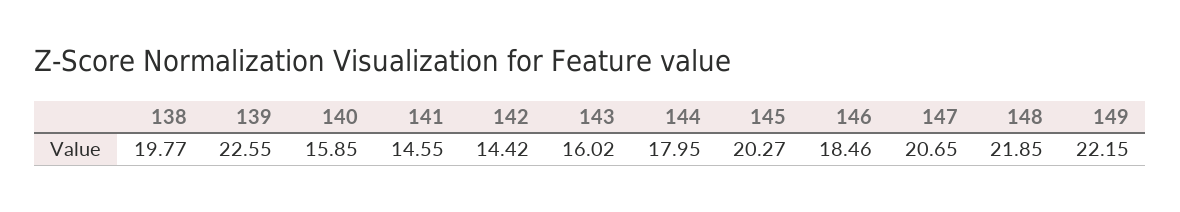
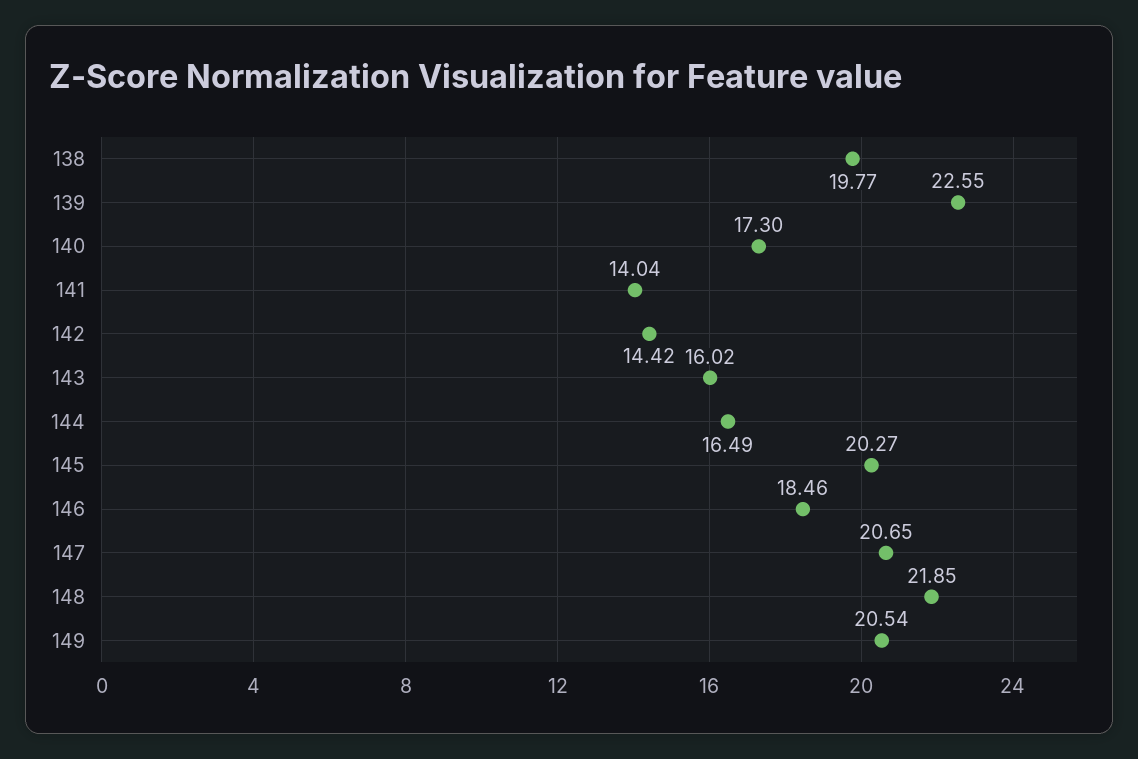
  {
    "138": 19.77,
    "139": 22.55,
-   "140": 15.85,
+   "140": 17.3,
-   "141": 14.55,
+   "141": 14.04,
    "142": 14.42,
    "143": 16.02,
-   "144": 17.95,
+   "144": 16.49,
    "145": 20.27,
    "146": 18.46,
    "147": 20.65,
    "148": 21.85,
-   "149": 22.15
+   "149": 20.54
  }

